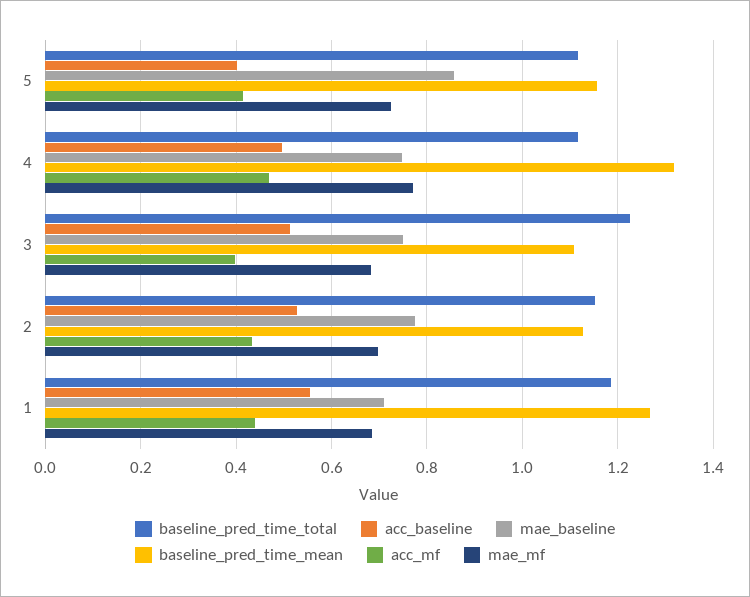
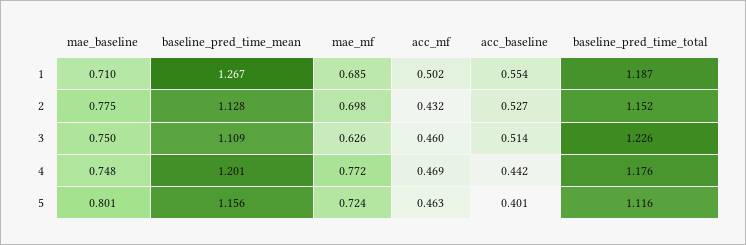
  {
    "baseline_pred_time_total": {
      "5": 1.116,
-     "4": 1.12,
+     "4": 1.176,
      "3": 1.226,
      "2": 1.152,
      "1": 1.187
    },
    "acc_baseline": {
      "5": 0.401,
-     "4": 0.5,
+     "4": 0.442,
      "3": 0.514,
      "2": 0.527,
      "1": 0.554
    },
    "mae_baseline": {
-     "5": 0.86,
+     "5": 0.801,
      "4": 0.748,
      "3": 0.75,
      "2": 0.775,
      "1": 0.71
    },
    "baseline_pred_time_mean": {
      "5": 1.156,
-     "4": 1.32,
+     "4": 1.201,
      "3": 1.109,
      "2": 1.128,
      "1": 1.267
    },
    "acc_mf": {
-     "5": 0.42,
+     "5": 0.463,
      "4": 0.469,
-     "3": 0.4,
+     "3": 0.46,
      "2": 0.432,
-     "1": 0.44
+     "1": 0.502
    },
    "mae_mf": {
      "5": 0.724,
      "4": 0.772,
-     "3": 0.68,
+     "3": 0.626,
      "2": 0.698,
      "1": 0.685
    }
  }

